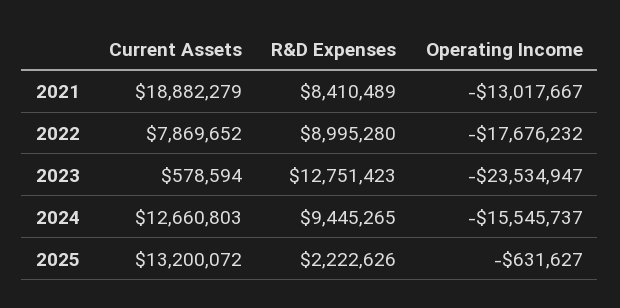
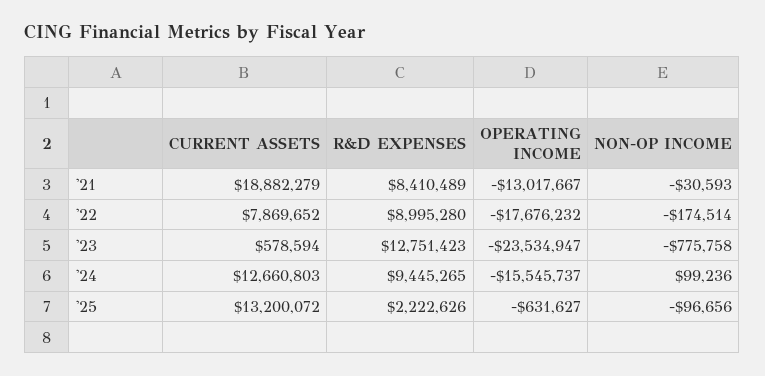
  {
    "Current Assets": {
      "2021": 18882279,
      "2022": 7869652,
      "2023": 578594,
      "2024": 12660803,
      "2025": 13200072
    },
    "R&D Expenses": {
      "2021": 8410489,
      "2022": 8995280,
      "2023": 12751423,
      "2024": 9445265,
      "2025": 2222626
    },
    "Operating Income": {
      "2021": -13017667,
      "2022": -17676232,
      "2023": -23534947,
      "2024": -15545737,
      "2025": -631627
-   }
+   },
+   "NON-OP INCOME": {
+     "2021": -30593,
+     "2022": -174514,
+     "2023": -775758,
+     "2024": 99236,
+     "2025": -96656
+   }
  }

